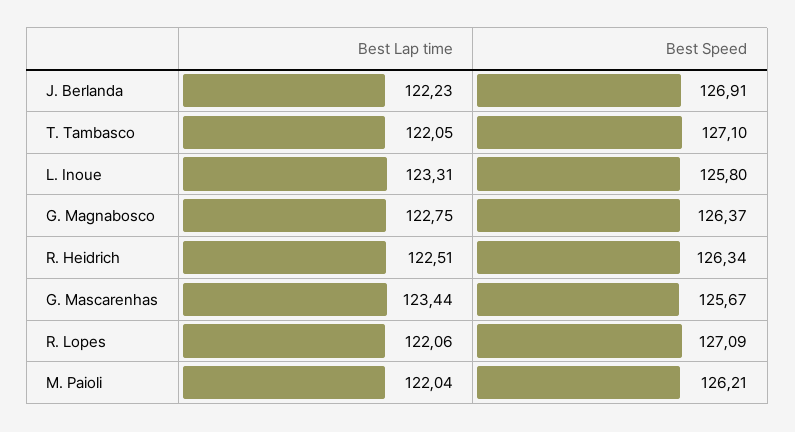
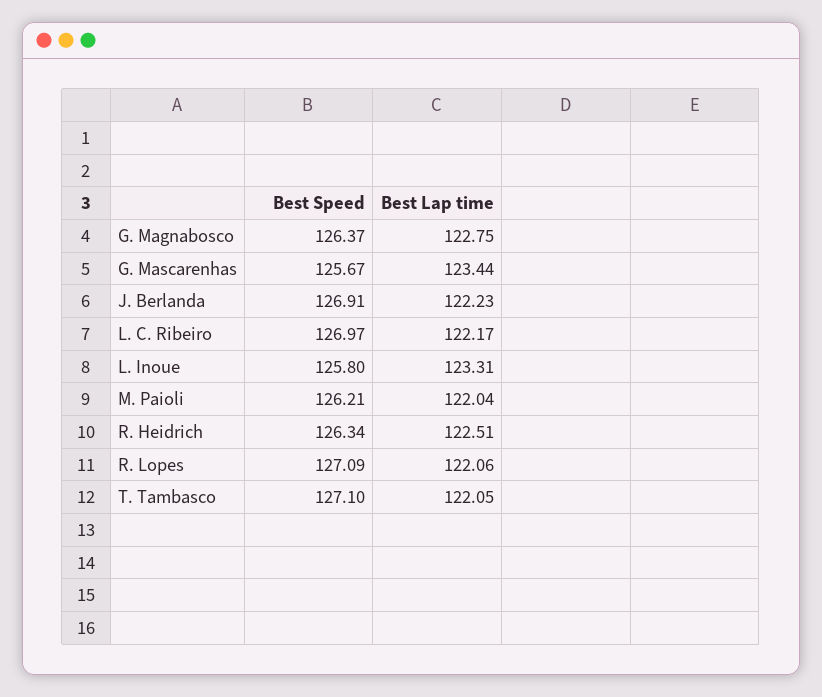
  {
    "Best Lap time": {
      "J. Berlanda": 122.23,
      "T. Tambasco": 122.05,
      "L. Inoue": 123.31,
      "G. Magnabosco": 122.75,
      "R. Heidrich": 122.51,
      "G. Mascarenhas": 123.44,
      "R. Lopes": 122.06,
-     "M. Paioli": 122.04
+     "M. Paioli": 122.04,
+     "L. C. Ribeiro": 122.17
    },
    "Best Speed": {
      "J. Berlanda": 126.91,
      "T. Tambasco": 127.1,
      "L. Inoue": 125.8,
      "G. Magnabosco": 126.37,
      "R. Heidrich": 126.34,
      "G. Mascarenhas": 125.67,
      "R. Lopes": 127.09,
-     "M. Paioli": 126.21
+     "M. Paioli": 126.21,
+     "L. C. Ribeiro": 126.97
    }
  }

